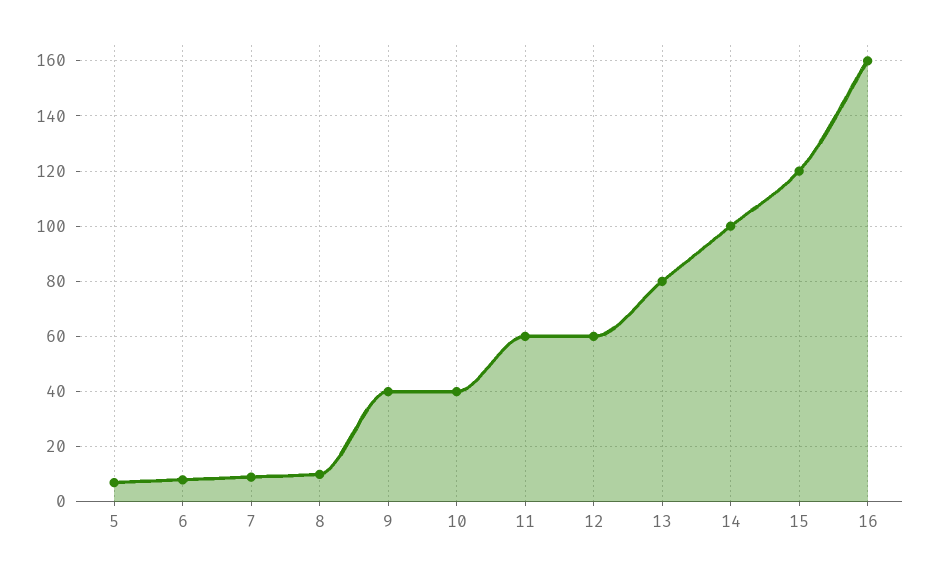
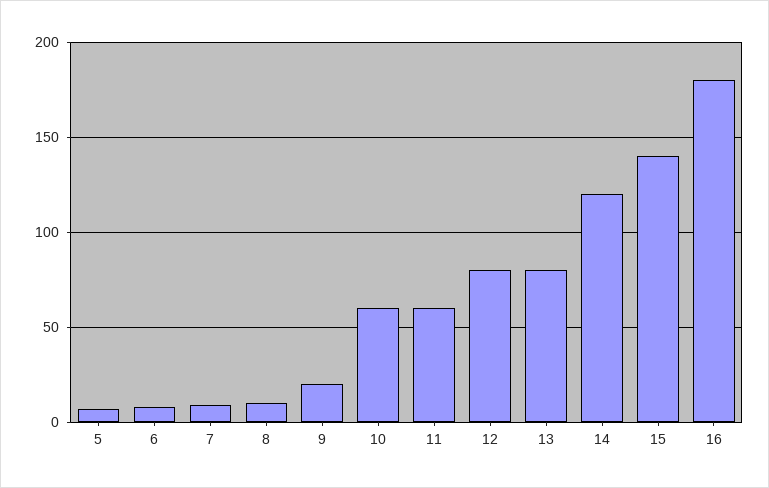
  {
    "5": 5,
    "6": 10,
    "7": 10,
    "8": 10,
-   "9": 40,
+   "9": 20,
-   "10": 40,
+   "10": 60,
    "11": 60,
-   "12": 60,
+   "12": 80,
    "13": 80,
-   "14": 100,
+   "14": 120,
-   "15": 120,
+   "15": 140,
-   "16": 160
+   "16": 180
  }

